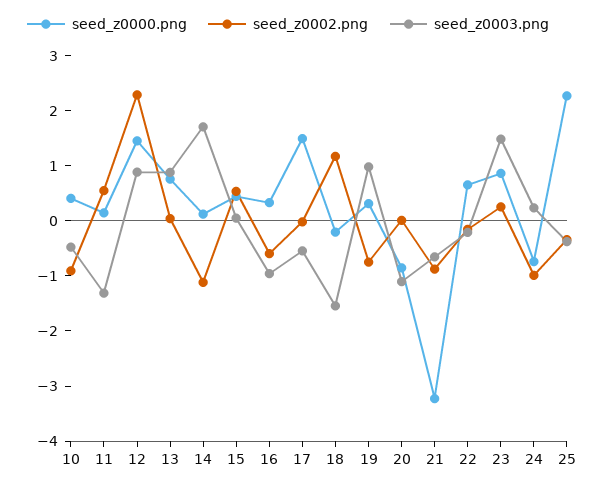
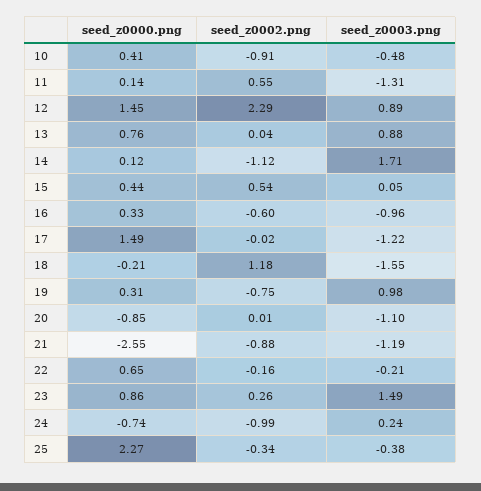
  {
    "seed_z0000.png": {
      "10": 0.41,
      "11": 0.14,
      "12": 1.45,
      "13": 0.76,
      "14": 0.12,
      "15": 0.44,
      "16": 0.33,
      "17": 1.49,
      "18": -0.21,
      "19": 0.31,
      "20": -0.85,
-     "21": -3.2,
+     "21": -2.55,
      "22": 0.65,
      "23": 0.86,
      "24": -0.74,
      "25": 2.27
    },
    "seed_z0002.png": {
      "10": -0.91,
      "11": 0.55,
      "12": 2.29,
      "13": 0.04,
      "14": -1.12,
      "15": 0.54,
      "16": -0.6,
      "17": -0.02,
      "18": 1.18,
      "19": -0.75,
      "20": 0.01,
      "21": -0.88,
      "22": -0.16,
      "23": 0.26,
      "24": -0.99,
      "25": -0.34
    },
    "seed_z0003.png": {
      "10": -0.48,
      "11": -1.31,
      "12": 0.89,
      "13": 0.88,
      "14": 1.71,
      "15": 0.05,
      "16": -0.96,
-     "17": -0.6,
+     "17": -1.22,
      "18": -1.55,
      "19": 0.98,
      "20": -1.1,
-     "21": -0.6,
+     "21": -1.19,
      "22": -0.21,
      "23": 1.49,
      "24": 0.24,
      "25": -0.38
    }
  }

